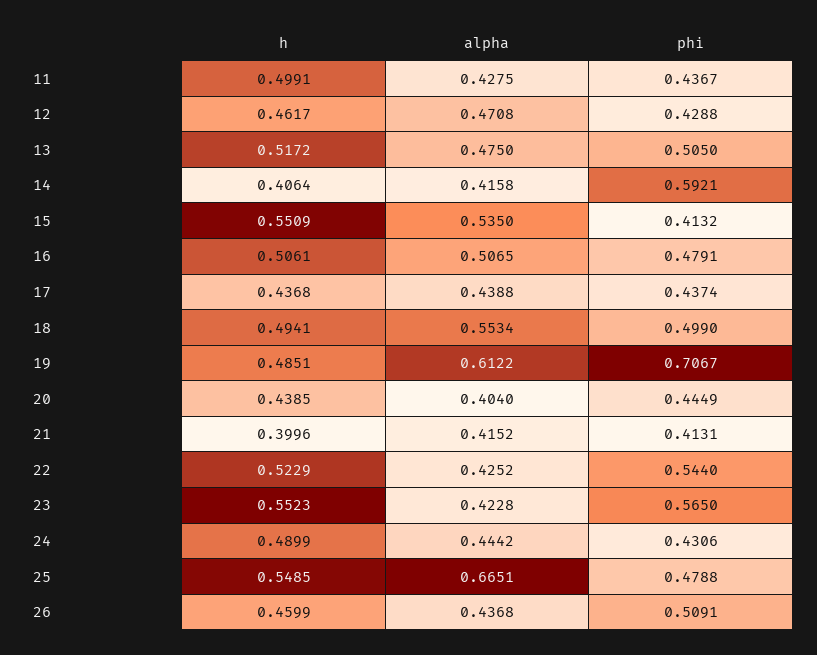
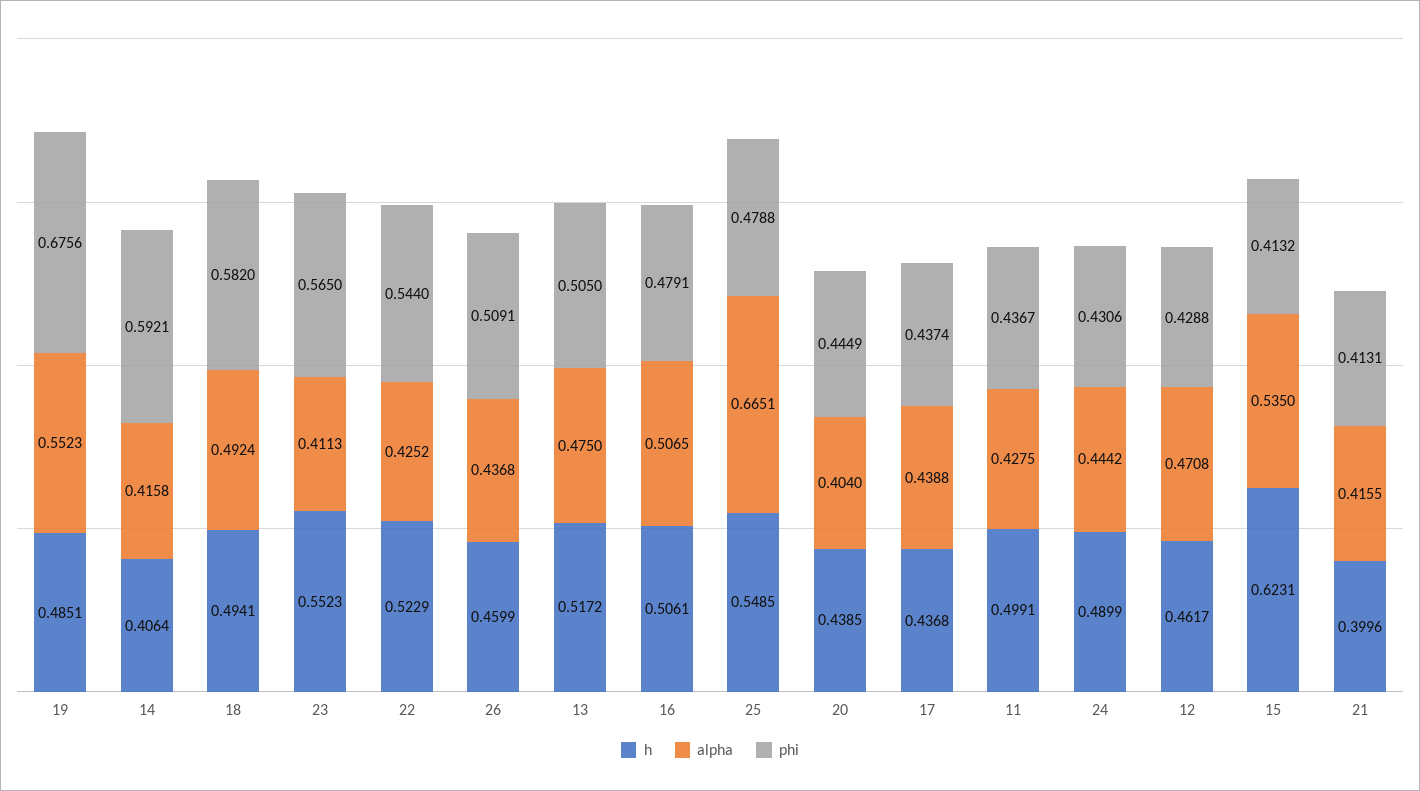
  {
    "h": {
      "11": 0.4991,
      "12": 0.4617,
      "13": 0.5172,
      "14": 0.4064,
-     "15": 0.5509,
+     "15": 0.6231,
      "16": 0.5061,
      "17": 0.4368,
      "18": 0.4941,
      "19": 0.4851,
      "20": 0.4385,
      "21": 0.3996,
      "22": 0.5229,
      "23": 0.5523,
      "24": 0.4899,
      "25": 0.5485,
      "26": 0.4599
    },
    "alpha": {
      "11": 0.4275,
      "12": 0.4708,
      "13": 0.475,
      "14": 0.4158,
      "15": 0.535,
      "16": 0.5065,
      "17": 0.4388,
-     "18": 0.5534,
+     "18": 0.4924,
-     "19": 0.6122,
+     "19": 0.5523,
      "20": 0.404,
-     "21": 0.4152,
+     "21": 0.4155,
      "22": 0.4252,
-     "23": 0.4228,
+     "23": 0.4113,
      "24": 0.4442,
      "25": 0.6651,
      "26": 0.4368
    },
    "phi": {
      "11": 0.4367,
      "12": 0.4288,
      "13": 0.505,
      "14": 0.5921,
      "15": 0.4132,
      "16": 0.4791,
      "17": 0.4374,
-     "18": 0.499,
+     "18": 0.582,
-     "19": 0.7067,
+     "19": 0.6756,
      "20": 0.4449,
      "21": 0.4131,
      "22": 0.544,
      "23": 0.565,
      "24": 0.4306,
      "25": 0.4788,
      "26": 0.5091
    }
  }

